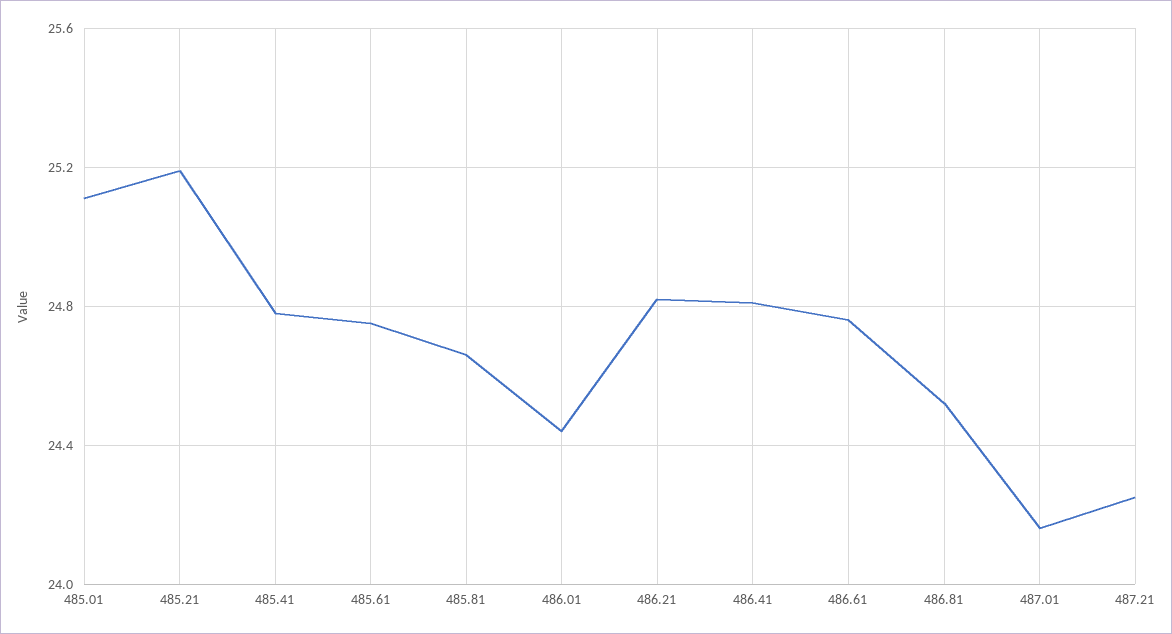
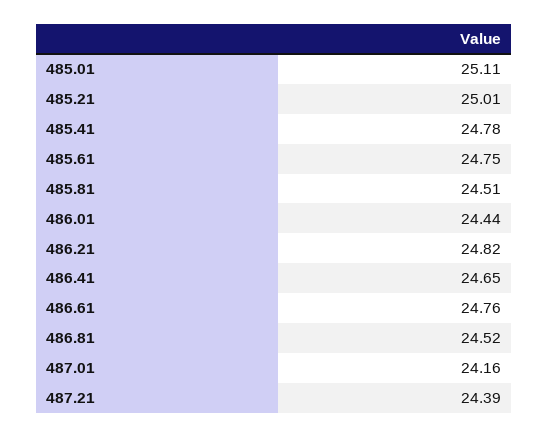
  {
    "485.01": 25.11,
-   "485.21": 25.2,
+   "485.21": 25.01,
    "485.41": 24.78,
    "485.61": 24.75,
-   "485.81": 24.65,
+   "485.81": 24.51,
    "486.01": 24.44,
    "486.21": 24.82,
-   "486.41": 24.8,
+   "486.41": 24.65,
    "486.61": 24.76,
    "486.81": 24.52,
    "487.01": 24.16,
-   "487.21": 24.25
+   "487.21": 24.39
  }

